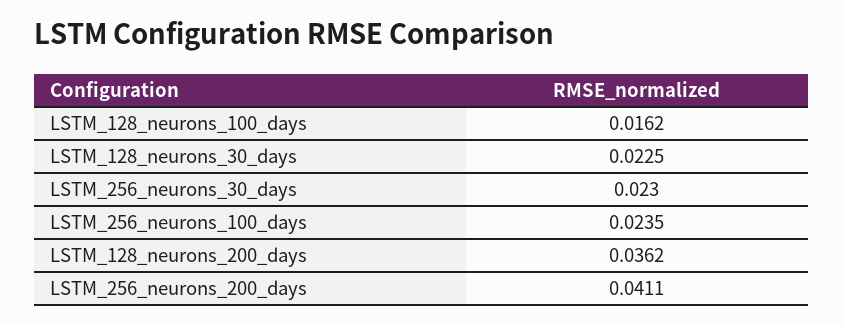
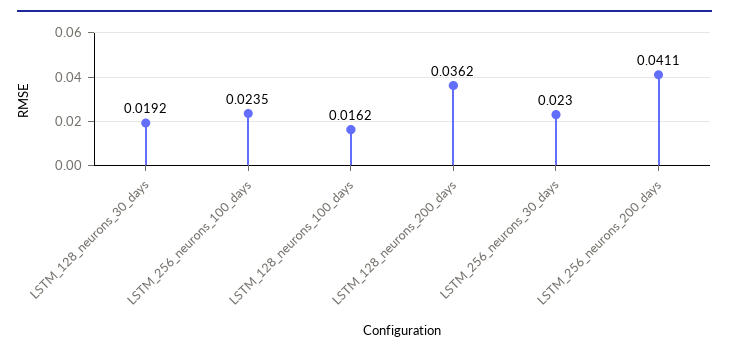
  {
    "LSTM_128_neurons_100_days": 0.0162,
-   "LSTM_128_neurons_30_days": 0.0225,
+   "LSTM_128_neurons_30_days": 0.0192,
    "LSTM_256_neurons_30_days": 0.023,
    "LSTM_256_neurons_100_days": 0.0235,
    "LSTM_128_neurons_200_days": 0.0362,
    "LSTM_256_neurons_200_days": 0.0411
  }

